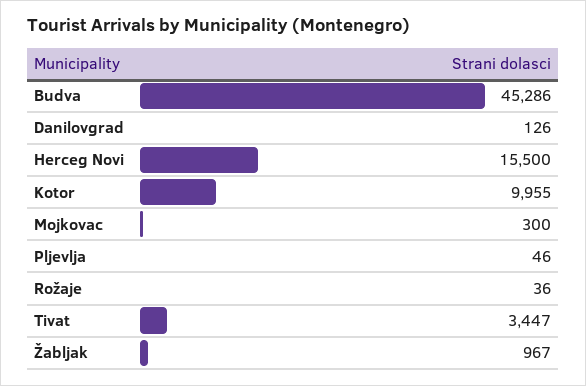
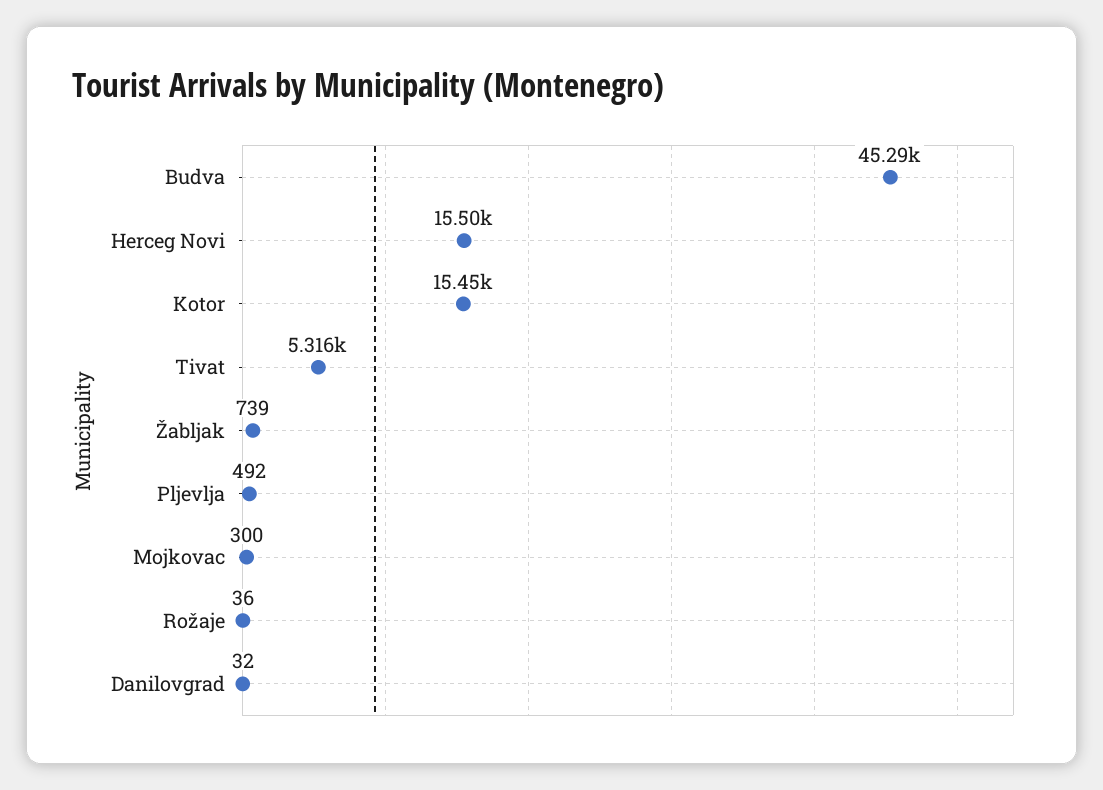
  {
    "Budva": 45286,
-   "Danilovgrad": 126,
+   "Danilovgrad": 32,
    "Herceg Novi": 15500,
-   "Kotor": 9955,
+   "Kotor": 15450,
    "Mojkovac": 300,
-   "Pljevlja": 46,
+   "Pljevlja": 492,
    "Rožaje": 36,
-   "Tivat": 3447,
+   "Tivat": 5316,
-   "Žabljak": 967
+   "Žabljak": 739
  }

